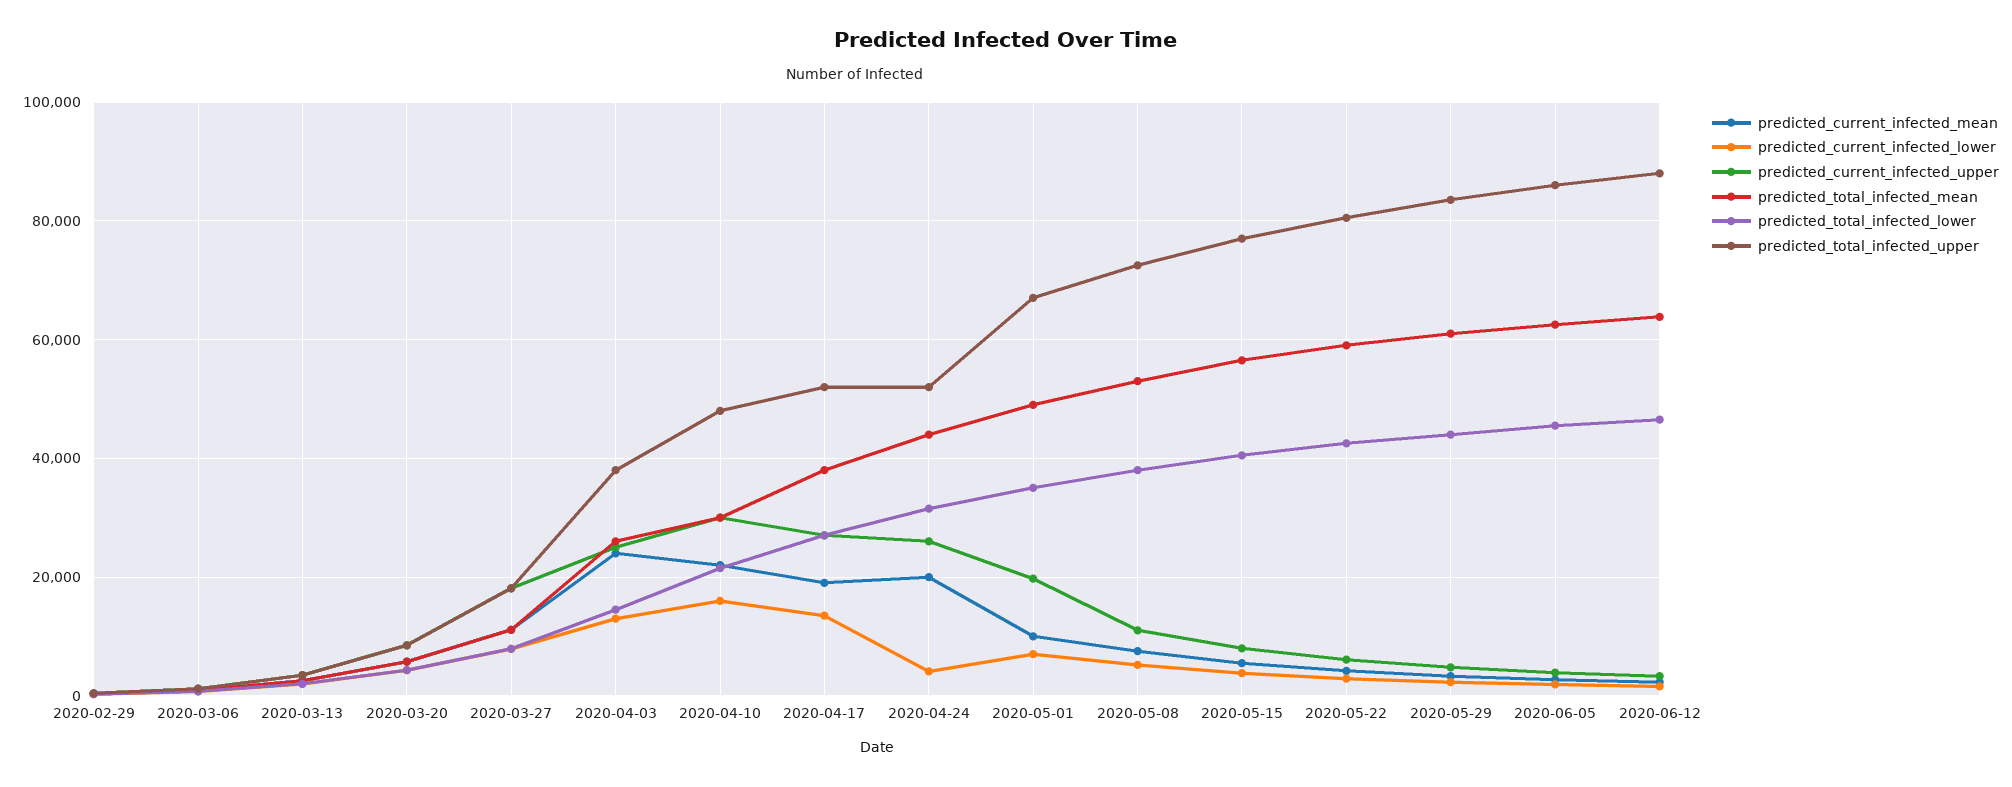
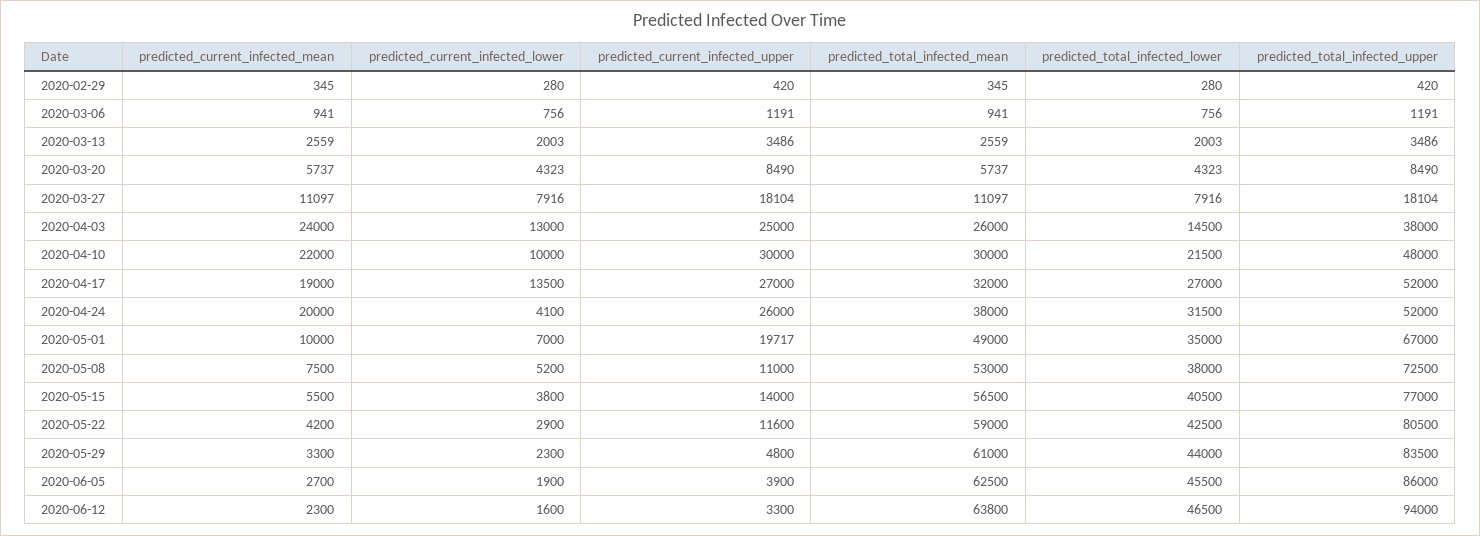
  {
    "predicted_current_infected_mean": {
      "2020-02-29": 345,
      "2020-03-06": 941,
      "2020-03-13": 2559,
      "2020-03-20": 5737,
      "2020-03-27": 11097,
      "2020-04-03": 24000,
      "2020-04-10": 22000,
      "2020-04-17": 19000,
      "2020-04-24": 20000,
      "2020-05-01": 10000,
      "2020-05-08": 7500,
      "2020-05-15": 5500,
      "2020-05-22": 4200,
      "2020-05-29": 3300,
      "2020-06-05": 2700,
      "2020-06-12": 2300
    },
    "predicted_current_infected_lower": {
      "2020-02-29": 280,
      "2020-03-06": 756,
      "2020-03-13": 2003,
      "2020-03-20": 4323,
      "2020-03-27": 7916,
      "2020-04-03": 13000,
-     "2020-04-10": 16000,
+     "2020-04-10": 10000,
      "2020-04-17": 13500,
      "2020-04-24": 4100,
      "2020-05-01": 7000,
      "2020-05-08": 5200,
      "2020-05-15": 3800,
      "2020-05-22": 2900,
      "2020-05-29": 2300,
      "2020-06-05": 1900,
      "2020-06-12": 1600
    },
    "predicted_current_infected_upper": {
      "2020-02-29": 420,
      "2020-03-06": 1191,
      "2020-03-13": 3486,
      "2020-03-20": 8490,
      "2020-03-27": 18104,
      "2020-04-03": 25000,
      "2020-04-10": 30000,
      "2020-04-17": 27000,
      "2020-04-24": 26000,
      "2020-05-01": 19717,
      "2020-05-08": 11000,
-     "2020-05-15": 8000,
+     "2020-05-15": 14000,
-     "2020-05-22": 6000,
+     "2020-05-22": 11600,
      "2020-05-29": 4800,
      "2020-06-05": 3900,
      "2020-06-12": 3300
    },
    "predicted_total_infected_mean": {
      "2020-02-29": 345,
      "2020-03-06": 941,
      "2020-03-13": 2559,
      "2020-03-20": 5737,
      "2020-03-27": 11097,
      "2020-04-03": 26000,
      "2020-04-10": 30000,
-     "2020-04-17": 38000,
+     "2020-04-17": 32000,
-     "2020-04-24": 44000,
+     "2020-04-24": 38000,
      "2020-05-01": 49000,
      "2020-05-08": 53000,
      "2020-05-15": 56500,
      "2020-05-22": 59000,
      "2020-05-29": 61000,
      "2020-06-05": 62500,
      "2020-06-12": 63800
    },
    "predicted_total_infected_lower": {
      "2020-02-29": 280,
      "2020-03-06": 756,
      "2020-03-13": 2003,
      "2020-03-20": 4323,
      "2020-03-27": 7916,
      "2020-04-03": 14500,
      "2020-04-10": 21500,
      "2020-04-17": 27000,
      "2020-04-24": 31500,
      "2020-05-01": 35000,
      "2020-05-08": 38000,
      "2020-05-15": 40500,
      "2020-05-22": 42500,
      "2020-05-29": 44000,
      "2020-06-05": 45500,
      "2020-06-12": 46500
    },
    "predicted_total_infected_upper": {
      "2020-02-29": 420,
      "2020-03-06": 1191,
      "2020-03-13": 3486,
      "2020-03-20": 8490,
      "2020-03-27": 18104,
      "2020-04-03": 38000,
      "2020-04-10": 48000,
      "2020-04-17": 52000,
      "2020-04-24": 52000,
      "2020-05-01": 67000,
      "2020-05-08": 72500,
      "2020-05-15": 77000,
      "2020-05-22": 80500,
      "2020-05-29": 83500,
      "2020-06-05": 86000,
-     "2020-06-12": 88000
+     "2020-06-12": 94000
    }
  }

